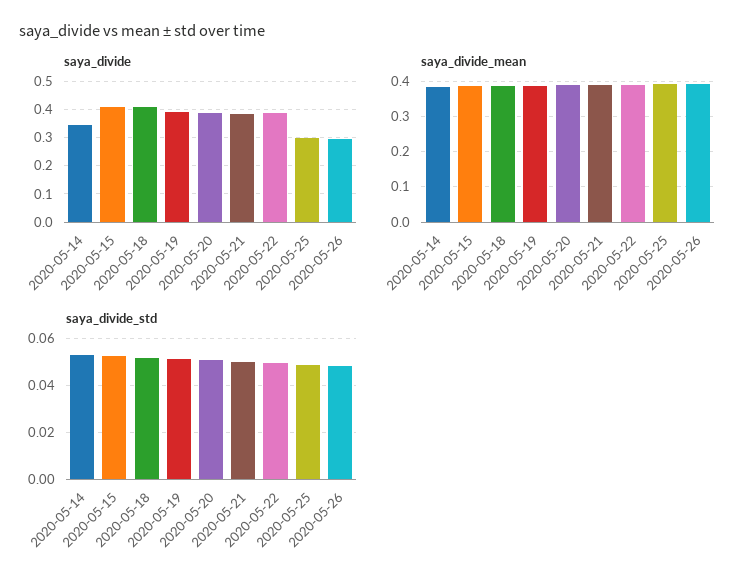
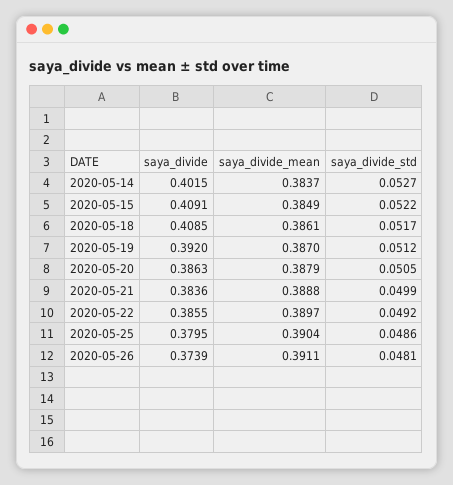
  {
    "saya_divide": {
-     "2020-05-14": 0.35,
+     "2020-05-14": 0.4015,
      "2020-05-15": 0.4091,
      "2020-05-18": 0.4085,
      "2020-05-19": 0.392,
      "2020-05-20": 0.3863,
      "2020-05-21": 0.3836,
      "2020-05-22": 0.3855,
-     "2020-05-25": 0.3,
+     "2020-05-25": 0.3795,
-     "2020-05-26": 0.3
+     "2020-05-26": 0.3739
    },
    "saya_divide_mean": {
      "2020-05-14": 0.3837,
      "2020-05-15": 0.3849,
      "2020-05-18": 0.3861,
      "2020-05-19": 0.387,
      "2020-05-20": 0.3879,
      "2020-05-21": 0.3888,
      "2020-05-22": 0.3897,
      "2020-05-25": 0.3904,
      "2020-05-26": 0.3911
    },
    "saya_divide_std": {
      "2020-05-14": 0.0527,
      "2020-05-15": 0.0522,
      "2020-05-18": 0.0517,
      "2020-05-19": 0.0512,
      "2020-05-20": 0.0505,
      "2020-05-21": 0.0499,
      "2020-05-22": 0.0492,
      "2020-05-25": 0.0486,
      "2020-05-26": 0.0481
    }
  }

